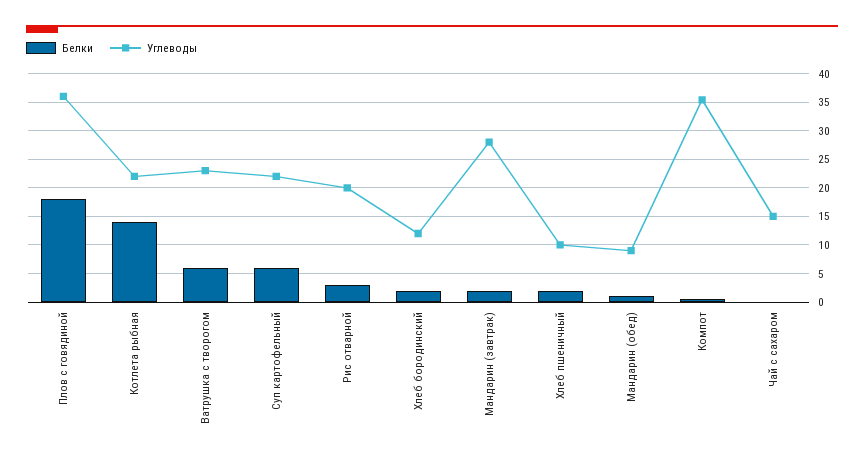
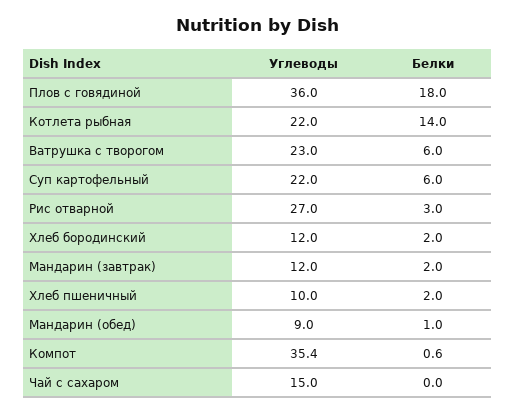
  {
    "Белки": {
      "Плов с говядиной": 18,
      "Котлета рыбная": 14,
      "Ватрушка с творогом": 6,
      "Суп картофельный": 6,
      "Рис отварной": 3,
      "Хлеб бородинский": 2,
      "Мандарин (завтрак)": 2,
      "Хлеб пшеничный": 2,
      "Мандарин (обед)": 1,
      "Компот": 0.6,
      "Чай с сахаром": 0
    },
    "Углеводы": {
      "Плов с говядиной": 36,
      "Котлета рыбная": 22,
      "Ватрушка с творогом": 23,
      "Суп картофельный": 22,
-     "Рис отварной": 20,
+     "Рис отварной": 27,
      "Хлеб бородинский": 12,
-     "Мандарин (завтрак)": 27.5,
+     "Мандарин (завтрак)": 12,
      "Хлеб пшеничный": 10,
      "Мандарин (обед)": 9,
      "Компот": 35.4,
      "Чай с сахаром": 15
    }
  }

